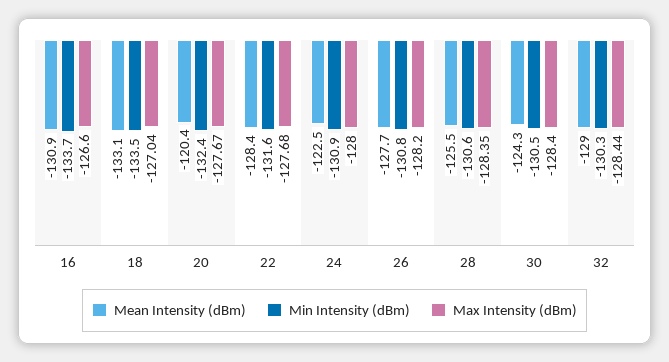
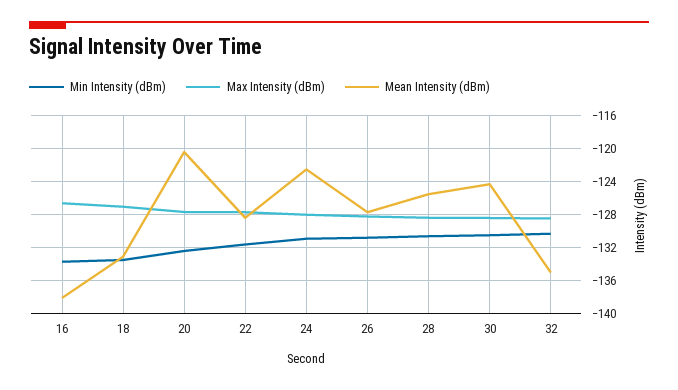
  {
    "Mean Intensity (dBm)": {
-     "16": -130.9,
+     "16": -138,
      "18": -133.1,
      "20": -120.4,
      "22": -128.4,
      "24": -122.5,
      "26": -127.7,
      "28": -125.5,
      "30": -124.3,
-     "32": -129
+     "32": -135
    },
    "Min Intensity (dBm)": {
      "16": -133.7,
      "18": -133.5,
      "20": -132.4,
      "22": -131.6,
      "24": -130.9,
      "26": -130.8,
      "28": -130.6,
      "30": -130.5,
      "32": -130.3
    },
    "Max Intensity (dBm)": {
      "16": -126.6,
      "18": -127.04,
      "20": -127.67,
      "22": -127.68,
      "24": -128,
      "26": -128.2,
      "28": -128.35,
      "30": -128.4,
      "32": -128.44
    }
  }

